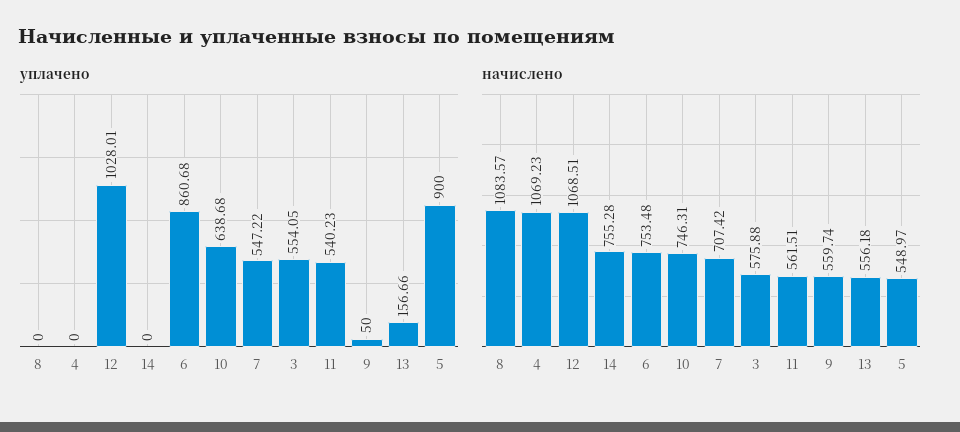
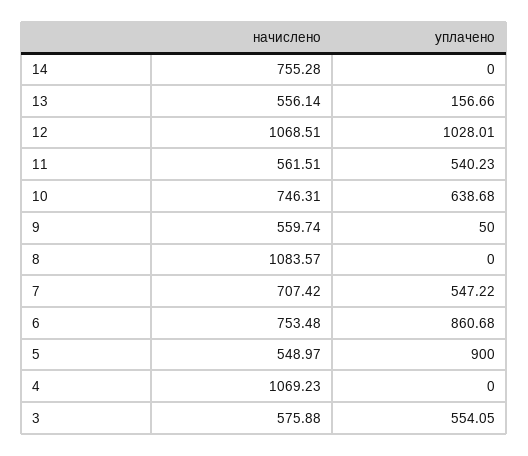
  {
    "уплачено": {
      "8": 0,
      "4": 0,
      "12": 1028.01,
      "14": 0,
      "6": 860.68,
      "10": 638.68,
      "7": 547.22,
      "3": 554.05,
      "11": 540.23,
      "9": 50,
      "13": 156.66,
      "5": 900
    },
    "начислено": {
      "8": 1083.57,
      "4": 1069.23,
      "12": 1068.51,
      "14": 755.28,
      "6": 753.48,
      "10": 746.31,
      "7": 707.42,
      "3": 575.88,
      "11": 561.51,
      "9": 559.74,
-     "13": 556.18,
+     "13": 556.14,
      "5": 548.97
    }
  }

